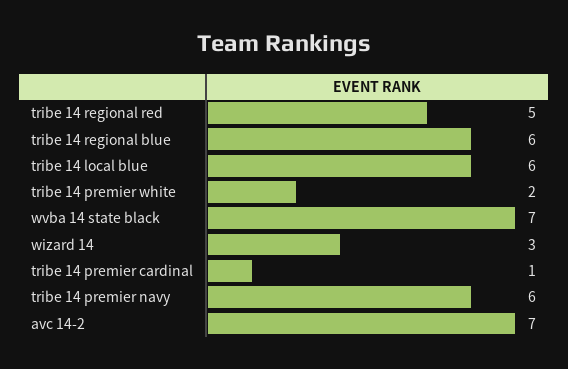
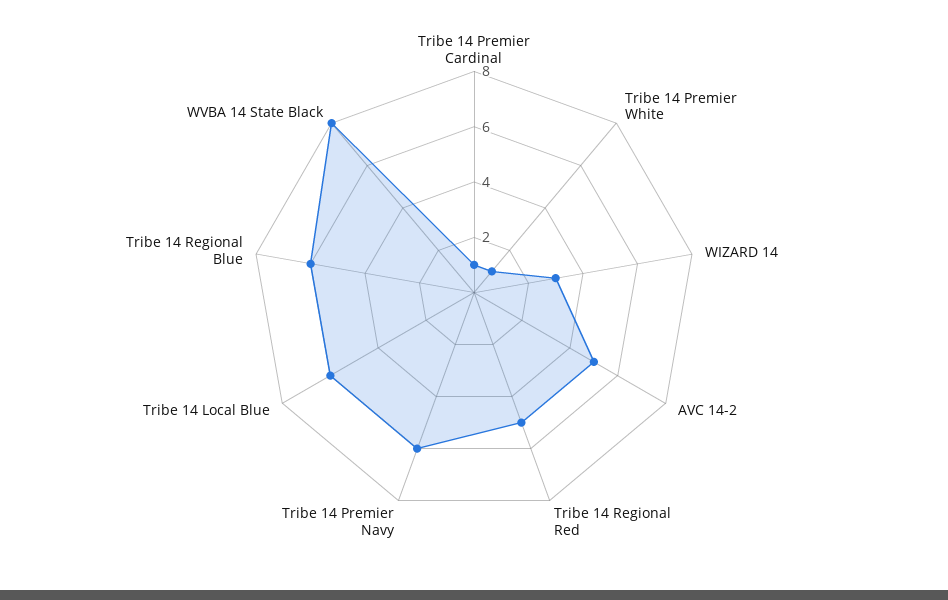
  {
    "tribe 14 regional red": 5,
    "tribe 14 regional blue": 6,
    "tribe 14 local blue": 6,
-   "tribe 14 premier white": 2,
+   "tribe 14 premier white": 1,
-   "wvba 14 state black": 7,
+   "wvba 14 state black": 8,
    "wizard 14": 3,
    "tribe 14 premier cardinal": 1,
    "tribe 14 premier navy": 6,
-   "avc 14-2": 7
+   "avc 14-2": 5
  }

